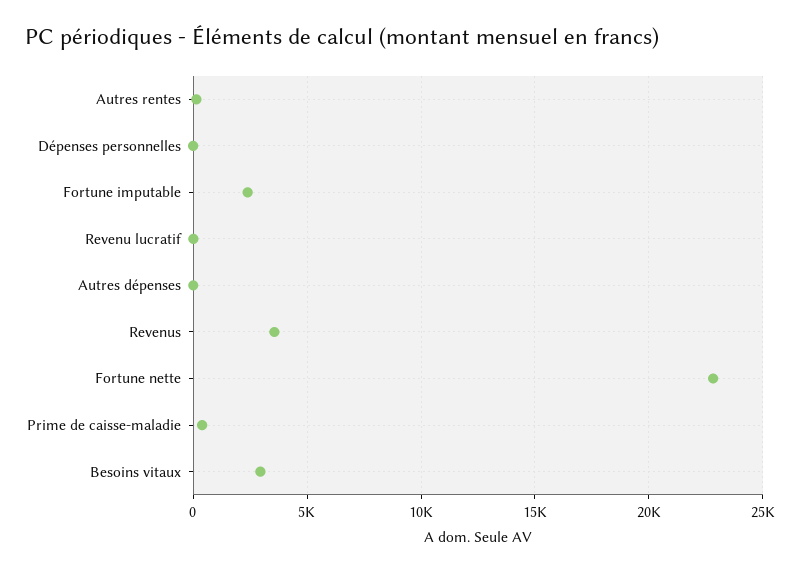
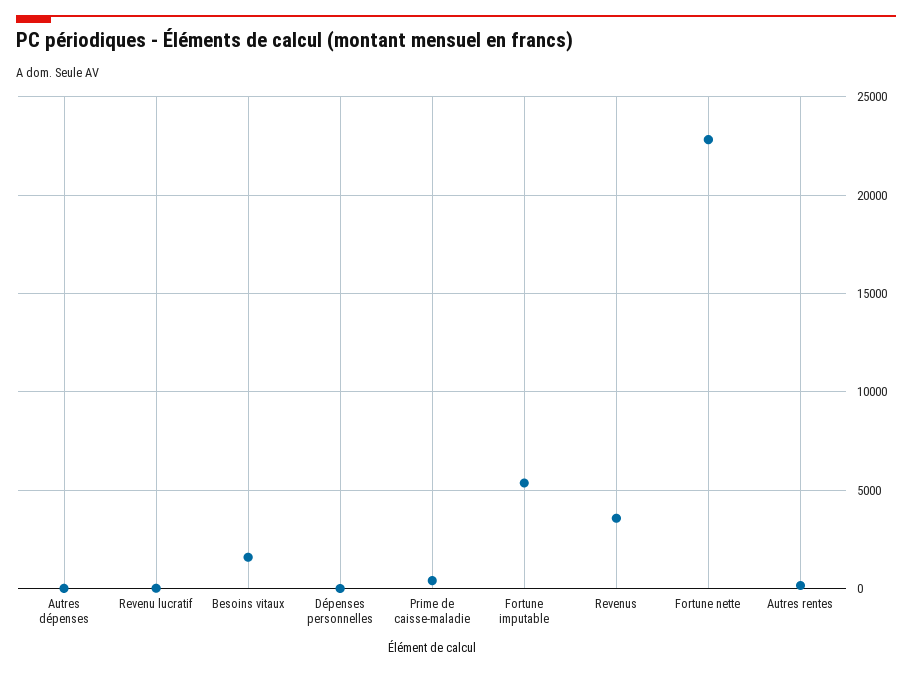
  {
    "Autres rentes": 0,
    "Dépenses personnelles": 0,
-   "Fortune imputable": 2500,
+   "Fortune imputable": 5500,
    "Revenu lucratif": 0,
    "Autres dépenses": 0,
    "Revenus": 3500,
    "Fortune nette": 23000,
    "Prime de caisse-maladie": 500,
-   "Besoins vitaux": 3000
+   "Besoins vitaux": 1500
  }

